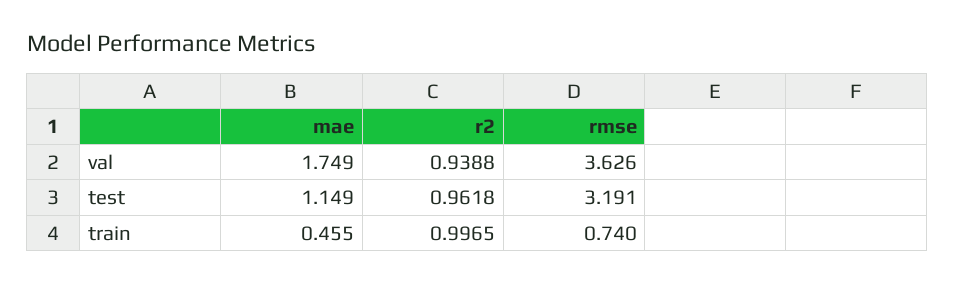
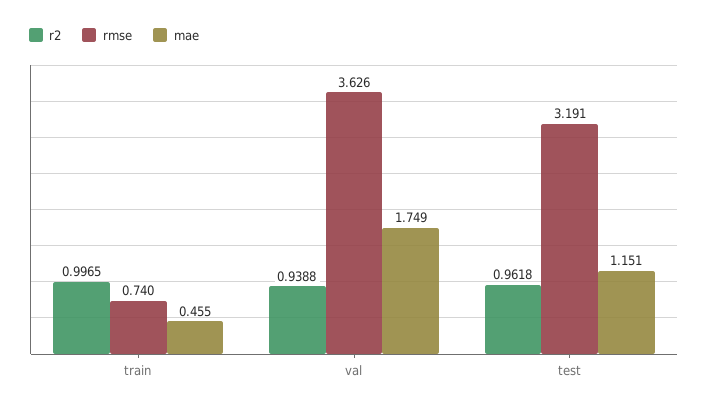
  {
    "mae": {
      "val": 1.749,
-     "test": 1.149,
+     "test": 1.151,
      "train": 0.455
    },
    "r2": {
      "val": 0.9388,
      "test": 0.9618,
      "train": 0.9965
    },
    "rmse": {
      "val": 3.626,
      "test": 3.191,
      "train": 0.74
    }
  }

